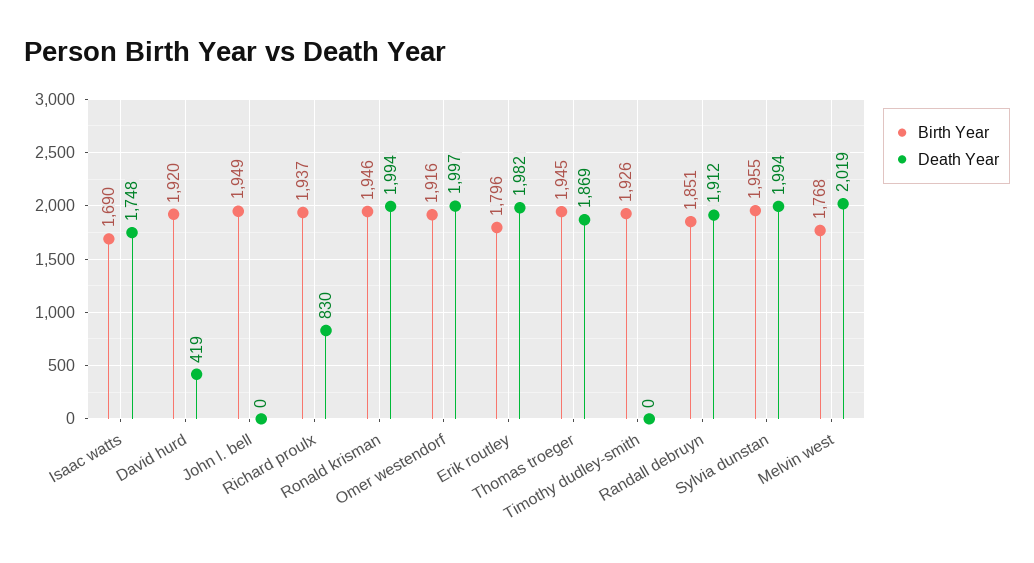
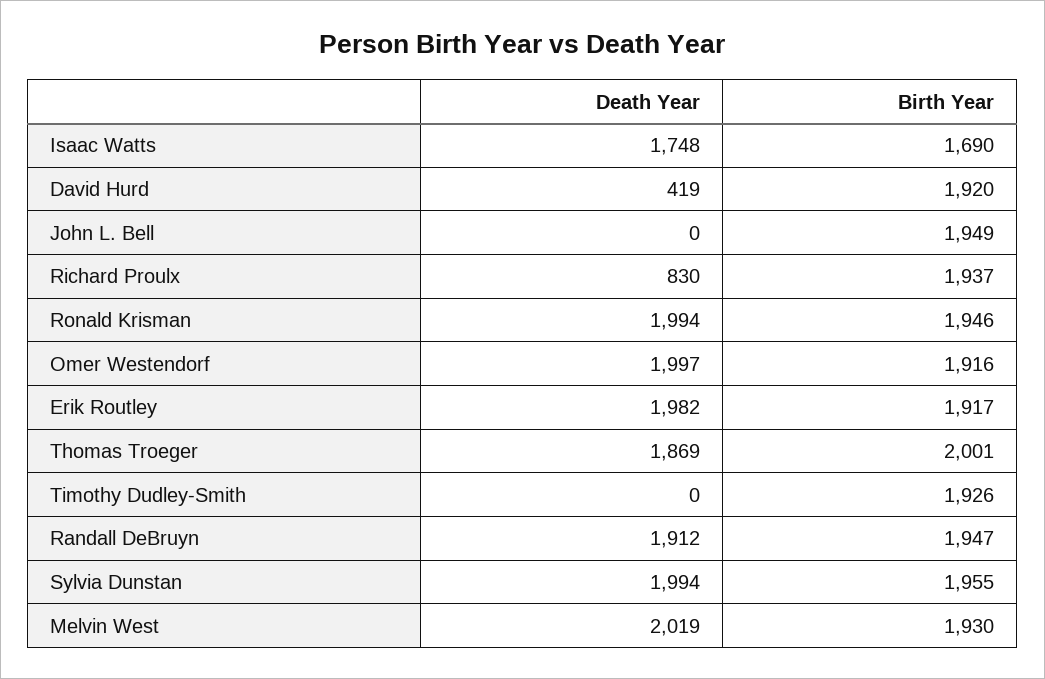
  {
    "Birth Year": {
      "Isaac watts": 1690,
      "David hurd": 1920,
      "John l. bell": 1949,
      "Richard proulx": 1937,
      "Ronald krisman": 1946,
      "Omer westendorf": 1916,
-     "Erik routley": 1796,
+     "Erik routley": 1917,
-     "Thomas troeger": 1945,
+     "Thomas troeger": 2001,
      "Timothy dudley-smith": 1926,
-     "Randall debruyn": 1851,
+     "Randall debruyn": 1947,
      "Sylvia dunstan": 1955,
-     "Melvin west": 1768
+     "Melvin west": 1930
    },
    "Death Year": {
      "Isaac watts": 1748,
      "David hurd": 419,
      "John l. bell": 0,
      "Richard proulx": 830,
      "Ronald krisman": 1994,
      "Omer westendorf": 1997,
      "Erik routley": 1982,
      "Thomas troeger": 1869,
      "Timothy dudley-smith": 0,
      "Randall debruyn": 1912,
      "Sylvia dunstan": 1994,
      "Melvin west": 2019
    }
  }

